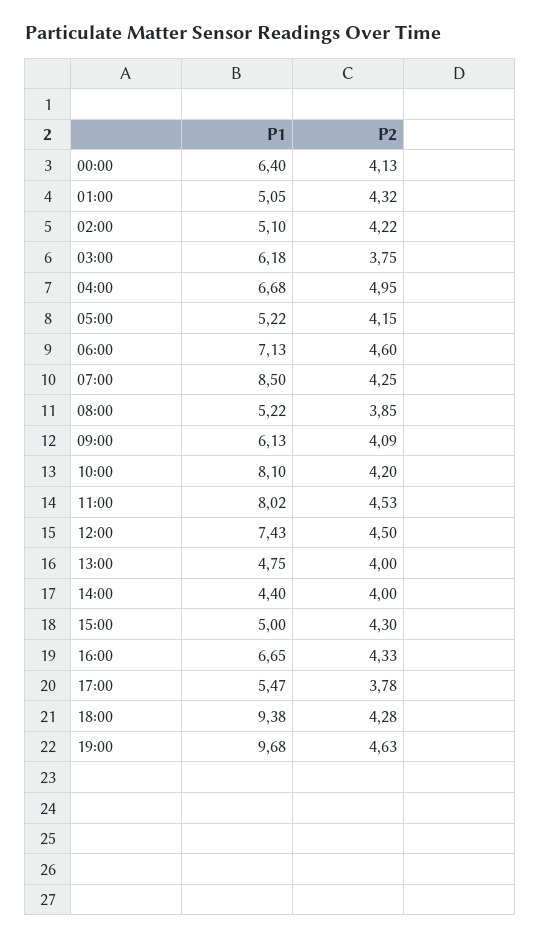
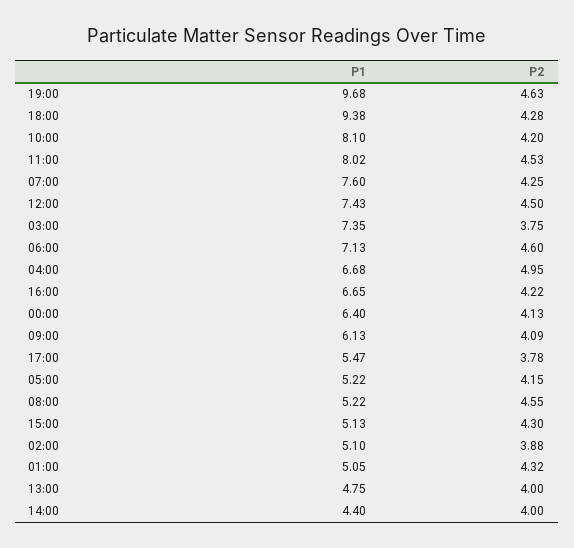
  {
    "P1": {
      "00:00": 6.4,
      "01:00": 5.05,
      "02:00": 5.1,
-     "03:00": 6.18,
+     "03:00": 7.35,
      "04:00": 6.68,
      "05:00": 5.22,
      "06:00": 7.13,
-     "07:00": 8.5,
+     "07:00": 7.6,
      "08:00": 5.22,
      "09:00": 6.13,
      "10:00": 8.1,
      "11:00": 8.02,
      "12:00": 7.43,
      "13:00": 4.75,
      "14:00": 4.4,
-     "15:00": 5,
+     "15:00": 5.13,
      "16:00": 6.65,
      "17:00": 5.47,
      "18:00": 9.38,
      "19:00": 9.68
    },
    "P2": {
      "00:00": 4.13,
      "01:00": 4.32,
-     "02:00": 4.22,
+     "02:00": 3.88,
      "03:00": 3.75,
      "04:00": 4.95,
      "05:00": 4.15,
      "06:00": 4.6,
      "07:00": 4.25,
-     "08:00": 3.85,
+     "08:00": 4.55,
      "09:00": 4.09,
      "10:00": 4.2,
      "11:00": 4.53,
      "12:00": 4.5,
      "13:00": 4,
      "14:00": 4,
      "15:00": 4.3,
-     "16:00": 4.33,
+     "16:00": 4.22,
      "17:00": 3.78,
      "18:00": 4.28,
      "19:00": 4.63
    }
  }

